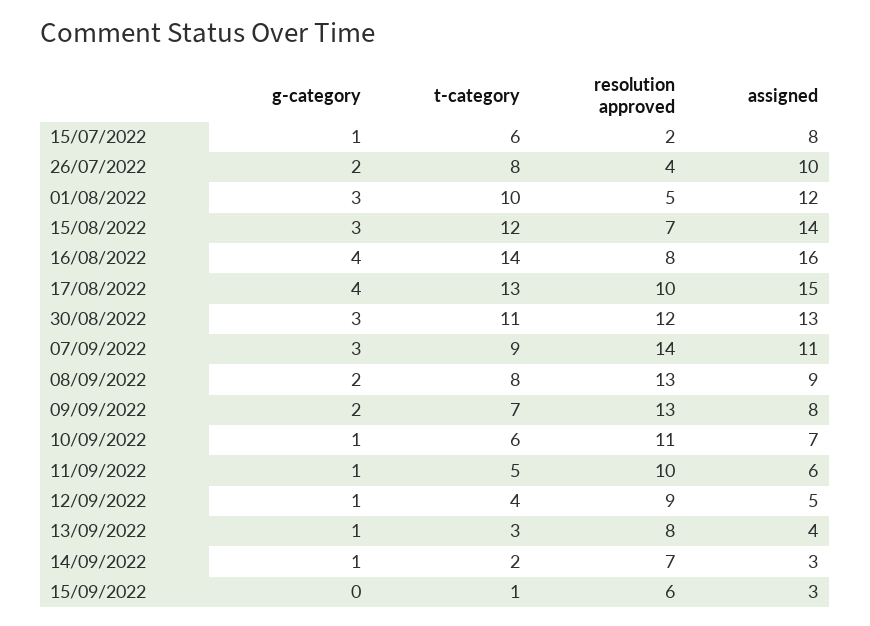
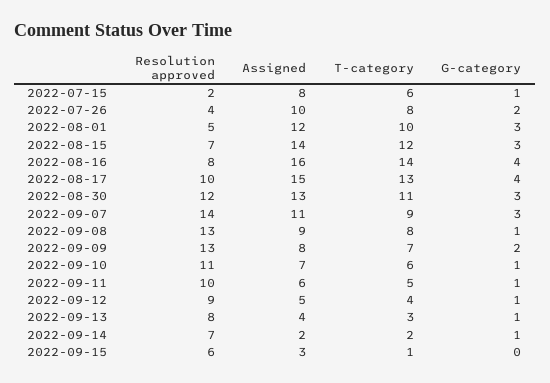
  {
    "g-category": {
      "15/07/2022": 1,
      "26/07/2022": 2,
      "01/08/2022": 3,
      "15/08/2022": 3,
      "16/08/2022": 4,
      "17/08/2022": 4,
      "30/08/2022": 3,
      "07/09/2022": 3,
-     "08/09/2022": 2,
+     "08/09/2022": 1,
      "09/09/2022": 2,
      "10/09/2022": 1,
      "11/09/2022": 1,
      "12/09/2022": 1,
      "13/09/2022": 1,
      "14/09/2022": 1,
      "15/09/2022": 0
    },
    "t-category": {
      "15/07/2022": 6,
      "26/07/2022": 8,
      "01/08/2022": 10,
      "15/08/2022": 12,
      "16/08/2022": 14,
      "17/08/2022": 13,
      "30/08/2022": 11,
      "07/09/2022": 9,
      "08/09/2022": 8,
      "09/09/2022": 7,
      "10/09/2022": 6,
      "11/09/2022": 5,
      "12/09/2022": 4,
      "13/09/2022": 3,
      "14/09/2022": 2,
      "15/09/2022": 1
    },
    "resolution approved": {
      "15/07/2022": 2,
      "26/07/2022": 4,
      "01/08/2022": 5,
      "15/08/2022": 7,
      "16/08/2022": 8,
      "17/08/2022": 10,
      "30/08/2022": 12,
      "07/09/2022": 14,
      "08/09/2022": 13,
      "09/09/2022": 13,
      "10/09/2022": 11,
      "11/09/2022": 10,
      "12/09/2022": 9,
      "13/09/2022": 8,
      "14/09/2022": 7,
      "15/09/2022": 6
    },
    "assigned": {
      "15/07/2022": 8,
      "26/07/2022": 10,
      "01/08/2022": 12,
      "15/08/2022": 14,
      "16/08/2022": 16,
      "17/08/2022": 15,
      "30/08/2022": 13,
      "07/09/2022": 11,
      "08/09/2022": 9,
      "09/09/2022": 8,
      "10/09/2022": 7,
      "11/09/2022": 6,
      "12/09/2022": 5,
      "13/09/2022": 4,
-     "14/09/2022": 3,
+     "14/09/2022": 2,
      "15/09/2022": 3
    }
  }

